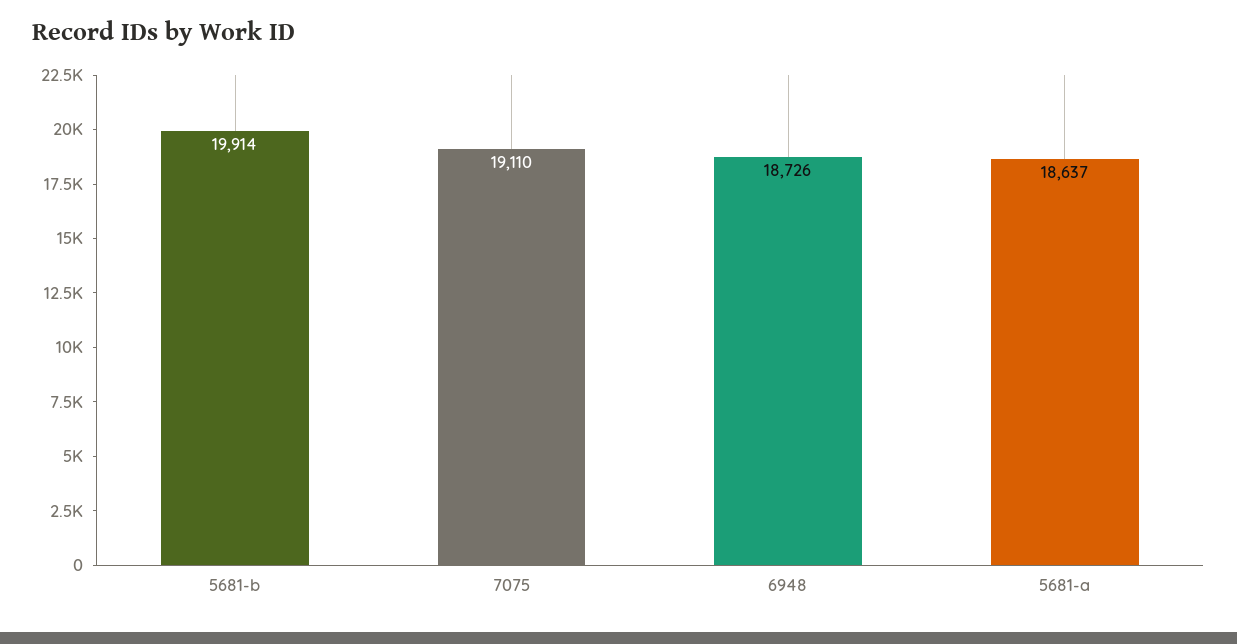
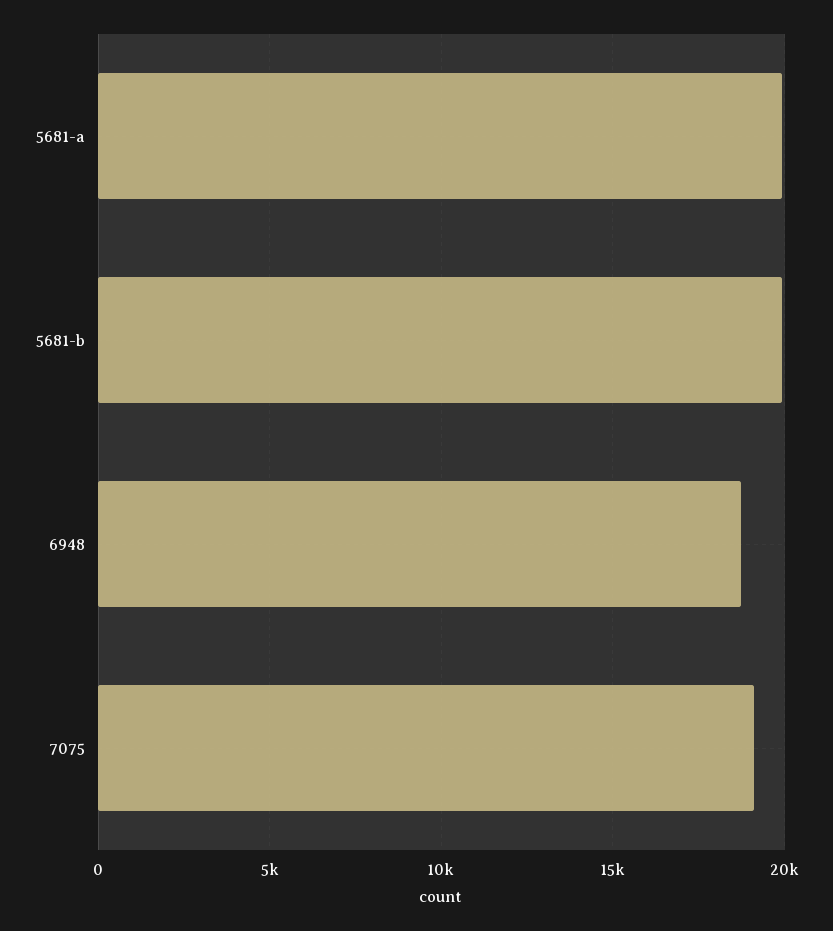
  {
    "5681-b": 19914,
    "7075": 19110,
    "6948": 18726,
-   "5681-a": 18637
+   "5681-a": 20000
  }

